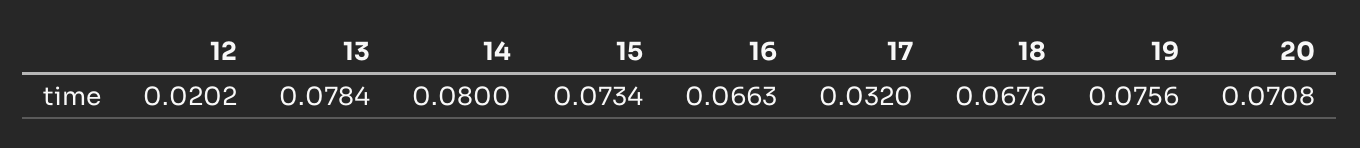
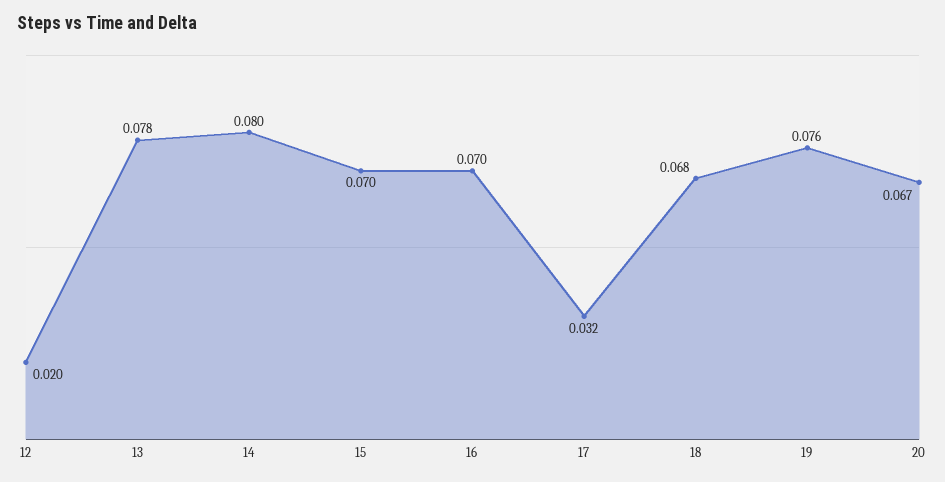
  {
    "12": 0.0202,
    "13": 0.0784,
    "14": 0.08,
-   "15": 0.0734,
+   "15": 0.07,
-   "16": 0.0663,
+   "16": 0.07,
    "17": 0.032,
    "18": 0.0676,
    "19": 0.0756,
-   "20": 0.0708
+   "20": 0.067
  }

